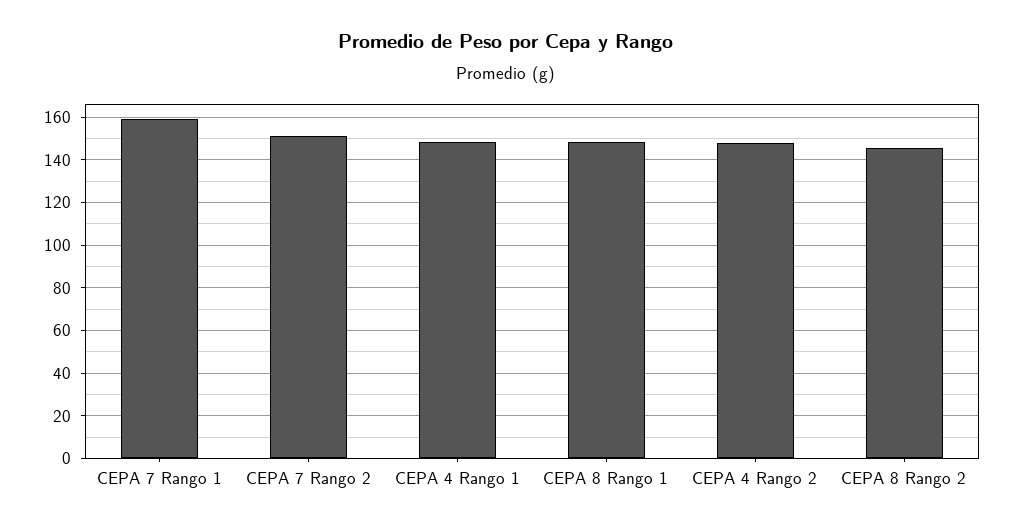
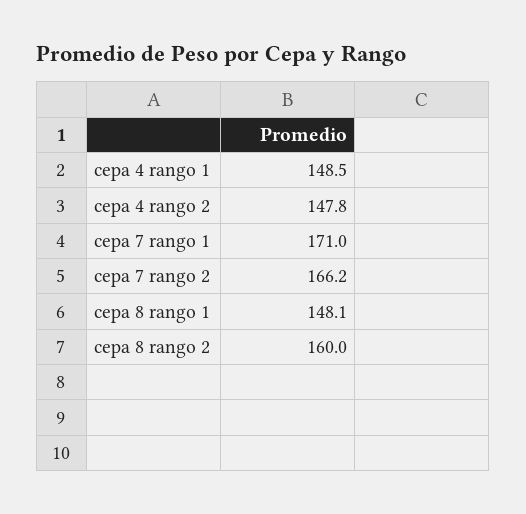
  {
-   "CEPA 7 Rango 1": 160,
+   "CEPA 7 Rango 1": 171,
-   "CEPA 7 Rango 2": 150,
+   "CEPA 7 Rango 2": 166.2,
    "CEPA 4 Rango 1": 148.5,
    "CEPA 8 Rango 1": 148.1,
    "CEPA 4 Rango 2": 147.8,
-   "CEPA 8 Rango 2": 145
+   "CEPA 8 Rango 2": 160
  }

